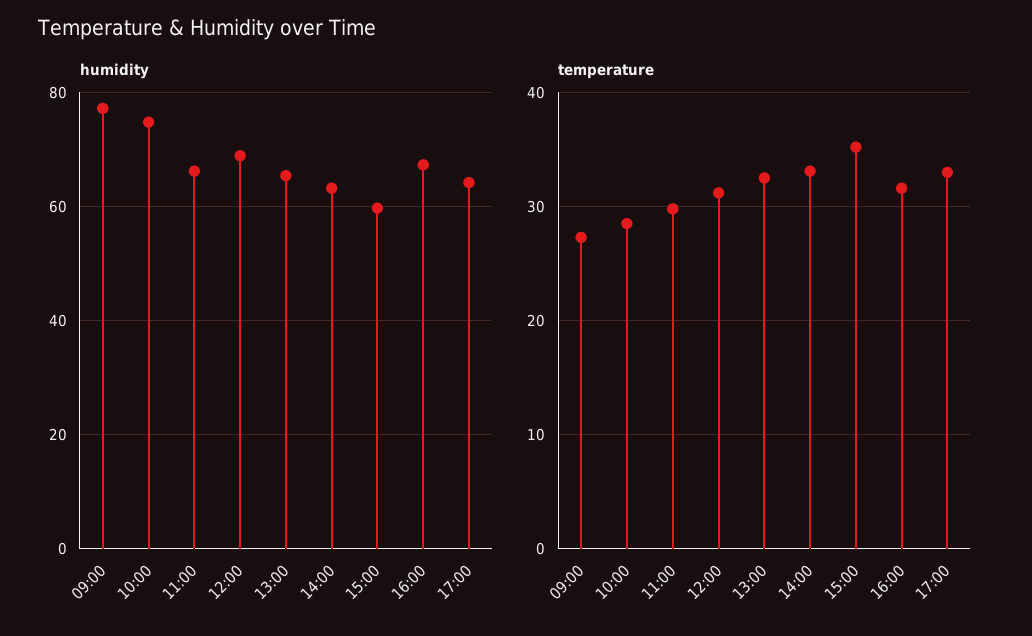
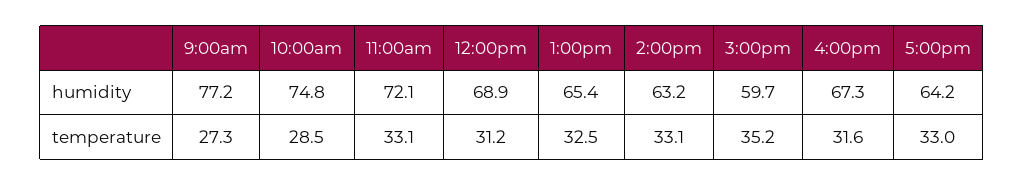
  {
    "humidity": {
      "09:00": 77.2,
      "10:00": 74.8,
-     "11:00": 66,
+     "11:00": 72.1,
      "12:00": 68.9,
      "13:00": 65.4,
      "14:00": 63.2,
      "15:00": 59.7,
      "16:00": 67.3,
      "17:00": 64.2
    },
    "temperature": {
      "09:00": 27.3,
      "10:00": 28.5,
-     "11:00": 30,
+     "11:00": 33.1,
      "12:00": 31.2,
      "13:00": 32.5,
      "14:00": 33.1,
      "15:00": 35.2,
      "16:00": 31.6,
      "17:00": 33
    }
  }

